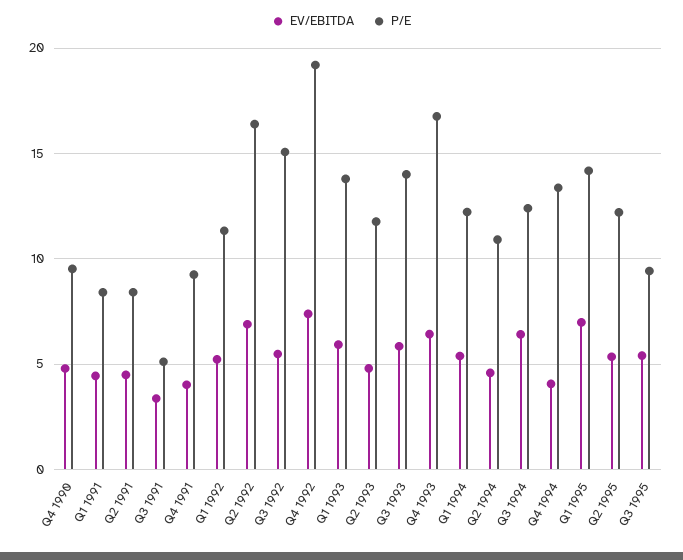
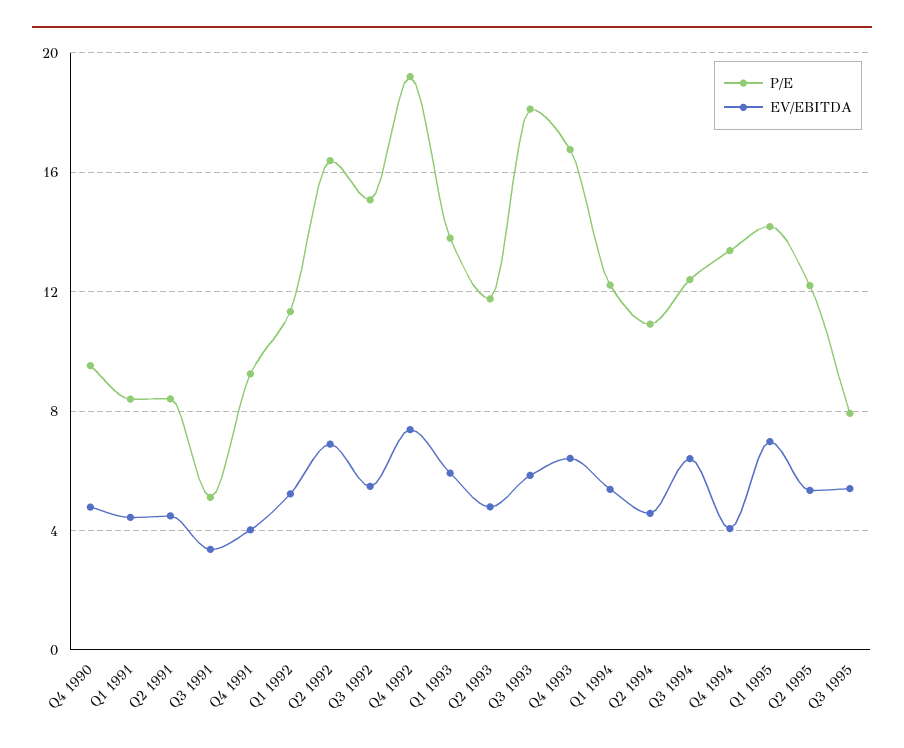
  {
    "EV/EBITDA": {
      "Q4 1990": 5,
      "Q1 1991": 4.5,
      "Q2 1991": 4.5,
      "Q3 1991": 3.5,
      "Q4 1991": 4,
      "Q1 1992": 5,
      "Q2 1992": 7,
      "Q3 1992": 5.5,
      "Q4 1992": 7.5,
      "Q1 1993": 6,
      "Q2 1993": 5,
      "Q3 1993": 6,
      "Q4 1993": 6.5,
      "Q1 1994": 5.5,
      "Q2 1994": 4.5,
      "Q3 1994": 6.5,
      "Q4 1994": 4,
      "Q1 1995": 7,
      "Q2 1995": 5.5,
      "Q3 1995": 5.5
    },
    "P/E": {
      "Q4 1990": 9.5,
      "Q1 1991": 8.5,
      "Q2 1991": 8.5,
      "Q3 1991": 5,
      "Q4 1991": 9.5,
      "Q1 1992": 11.5,
      "Q2 1992": 16.5,
      "Q3 1992": 15,
      "Q4 1992": 19,
      "Q1 1993": 14,
      "Q2 1993": 12,
-     "Q3 1993": 14,
+     "Q3 1993": 18,
      "Q4 1993": 17,
      "Q1 1994": 12,
      "Q2 1994": 11,
      "Q3 1994": 12.5,
      "Q4 1994": 13.5,
      "Q1 1995": 14,
      "Q2 1995": 12,
-     "Q3 1995": 9.5
+     "Q3 1995": 8
    }
  }

